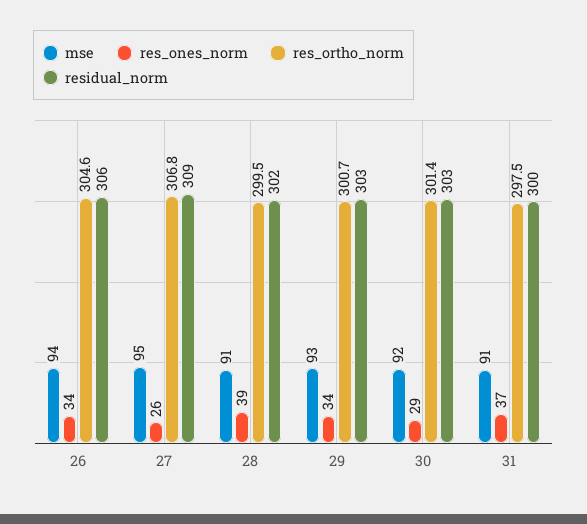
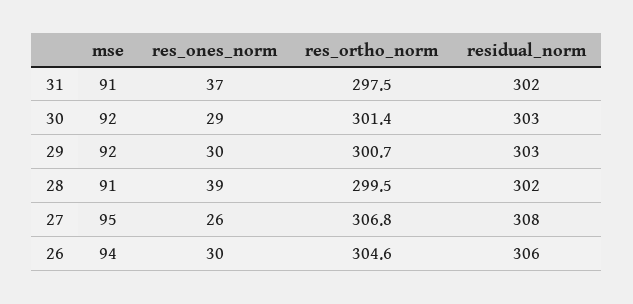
  {
    "mse": {
      "26": 94,
      "27": 95,
      "28": 91,
-     "29": 93,
+     "29": 92,
      "30": 92,
      "31": 91
    },
    "res_ones_norm": {
-     "26": 34,
+     "26": 30,
      "27": 26,
      "28": 39,
-     "29": 34,
+     "29": 30,
      "30": 29,
      "31": 37
    },
    "res_ortho_norm": {
      "26": 304.6,
      "27": 306.8,
      "28": 299.5,
      "29": 300.7,
      "30": 301.4,
      "31": 297.5
    },
    "residual_norm": {
      "26": 306,
-     "27": 309,
+     "27": 308,
      "28": 302,
      "29": 303,
      "30": 303,
-     "31": 300
+     "31": 302
    }
  }

